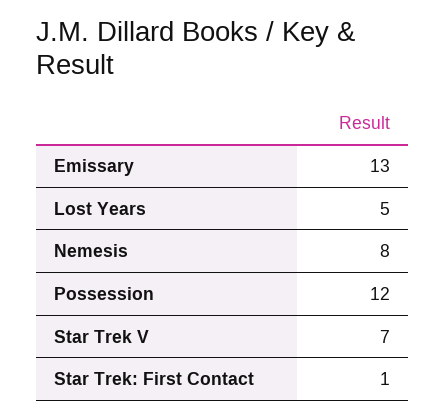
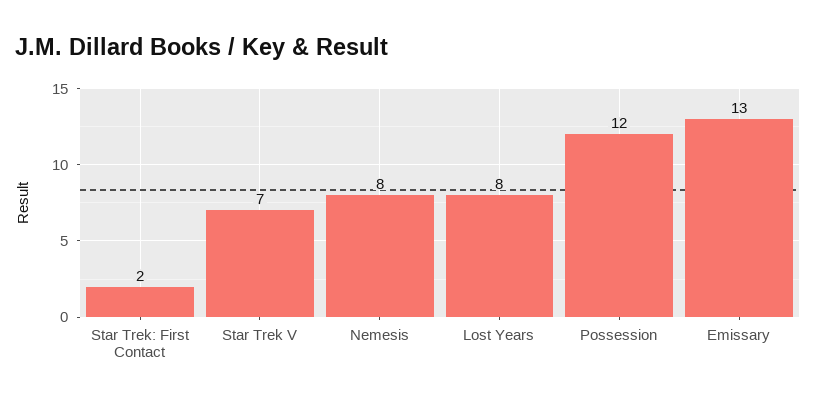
  {
    "Emissary": 13,
-   "Lost Years": 5,
+   "Lost Years": 8,
    "Nemesis": 8,
    "Possession": 12,
    "Star Trek V": 7,
-   "Star Trek: First Contact": 1
+   "Star Trek: First Contact": 2
  }

